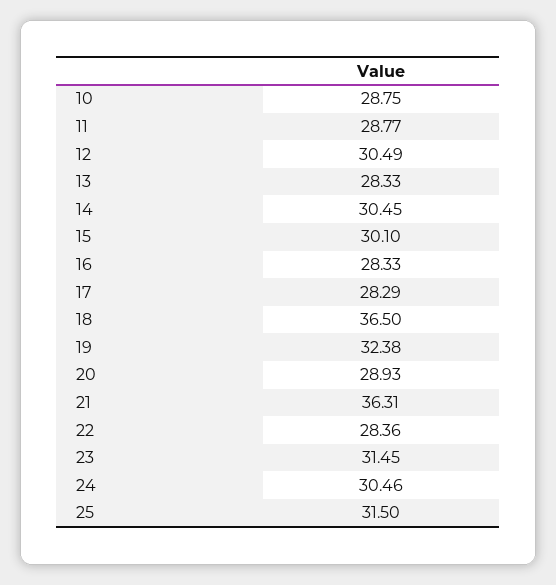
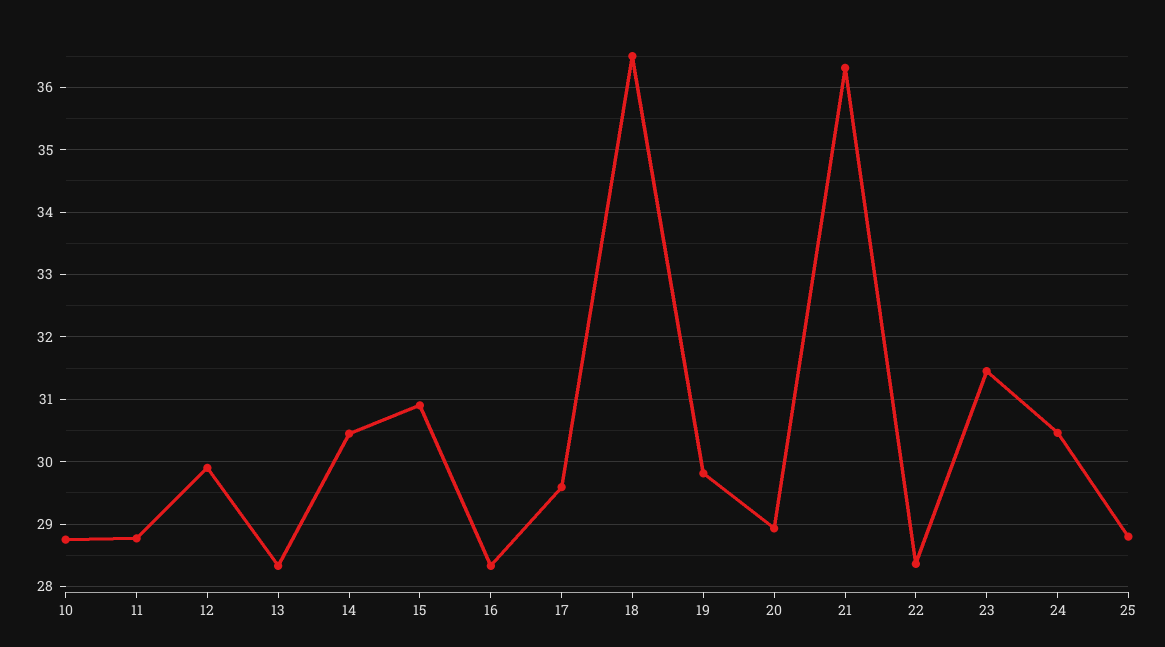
  {
    "10": 28.75,
    "11": 28.77,
-   "12": 30.49,
+   "12": 29.9,
    "13": 28.33,
    "14": 30.45,
-   "15": 30.1,
+   "15": 30.9,
    "16": 28.33,
-   "17": 28.29,
+   "17": 29.6,
    "18": 36.5,
-   "19": 32.38,
+   "19": 29.8,
    "20": 28.93,
    "21": 36.31,
    "22": 28.36,
    "23": 31.45,
    "24": 30.46,
-   "25": 31.5
+   "25": 28.8
  }

